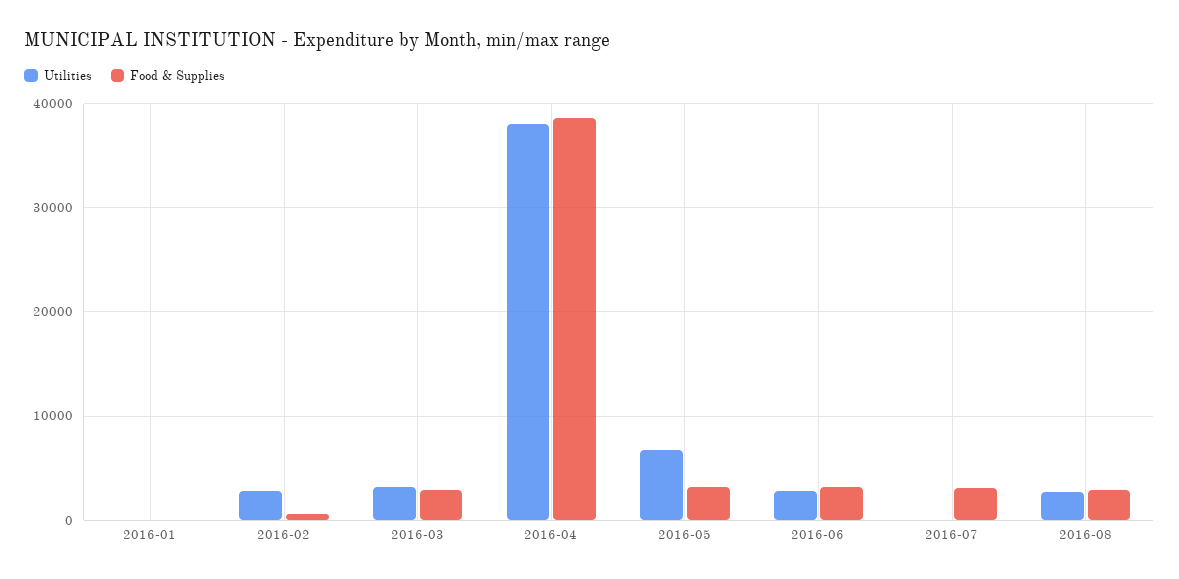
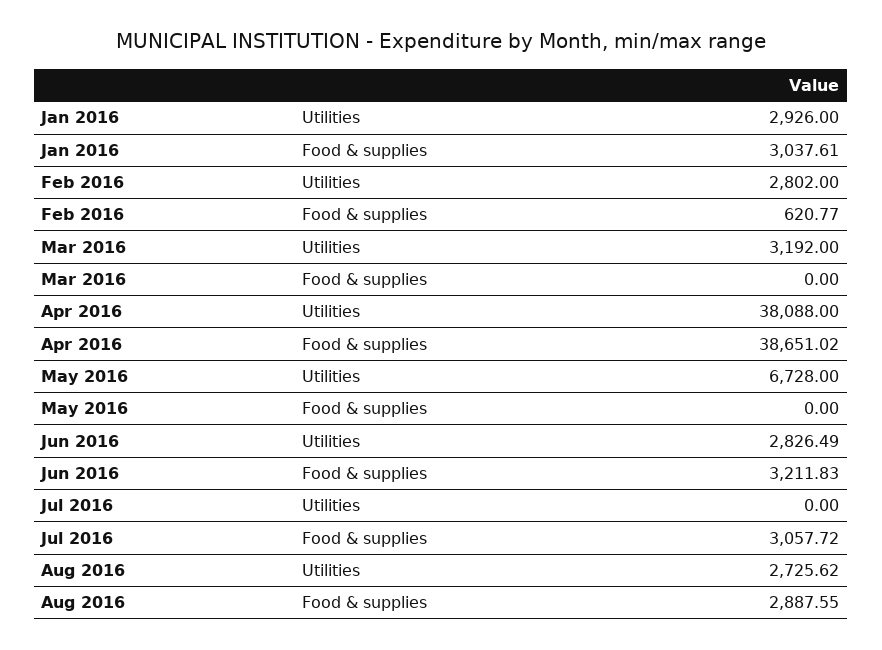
  {
    "Utilities": {
-     "2016-01": 0,
+     "2016-01": 2926,
      "2016-02": 2802,
      "2016-03": 3192,
      "2016-04": 38088,
      "2016-05": 6728,
      "2016-06": 2826.49,
      "2016-07": 0,
      "2016-08": 2725.62
    },
    "Food & Supplies": {
-     "2016-01": 0,
+     "2016-01": 3037.61,
      "2016-02": 620.77,
-     "2016-03": 3000,
+     "2016-03": 0,
      "2016-04": 38651.02,
-     "2016-05": 3000,
+     "2016-05": 0,
      "2016-06": 3211.83,
      "2016-07": 3057.72,
      "2016-08": 2887.55
    }
  }

